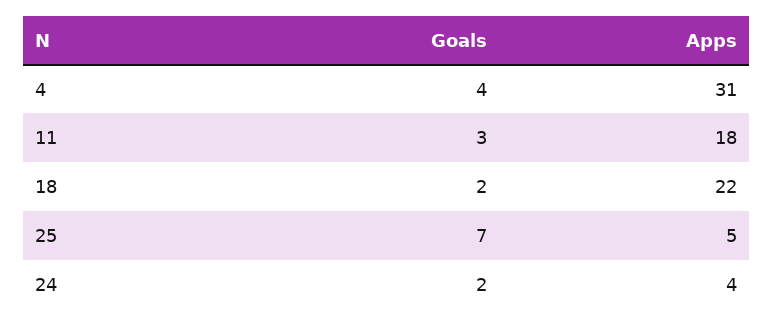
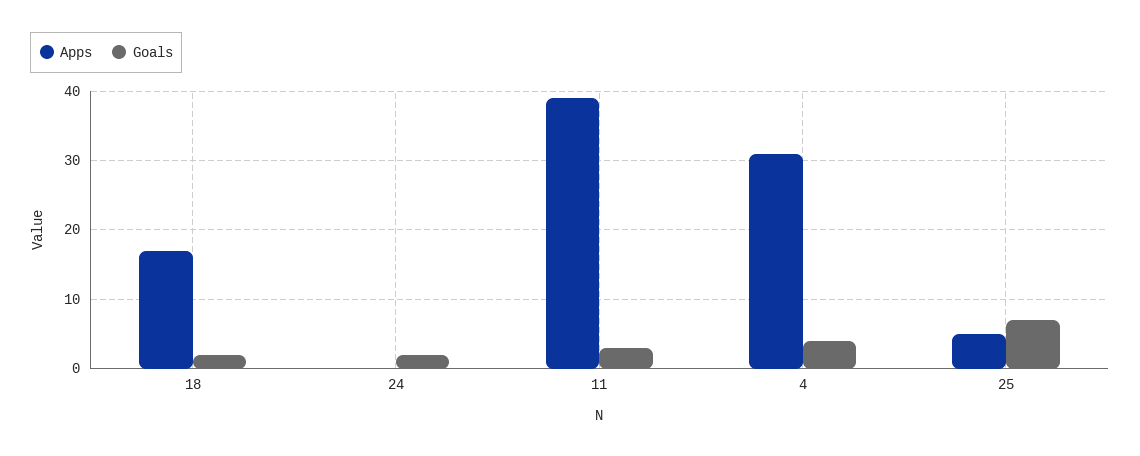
  {
    "Goals": {
      "4": 4,
      "11": 3,
      "18": 2,
      "25": 7,
      "24": 2
    },
    "Apps": {
      "4": 31,
-     "11": 18,
+     "11": 39,
-     "18": 22,
+     "18": 17,
      "25": 5,
-     "24": 4
+     "24": 0
    }
  }

